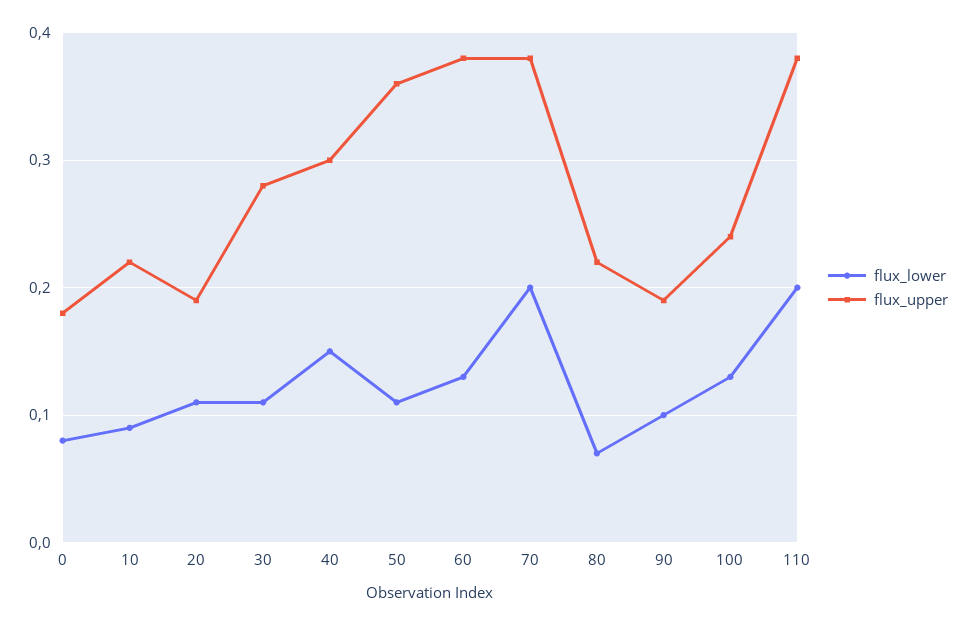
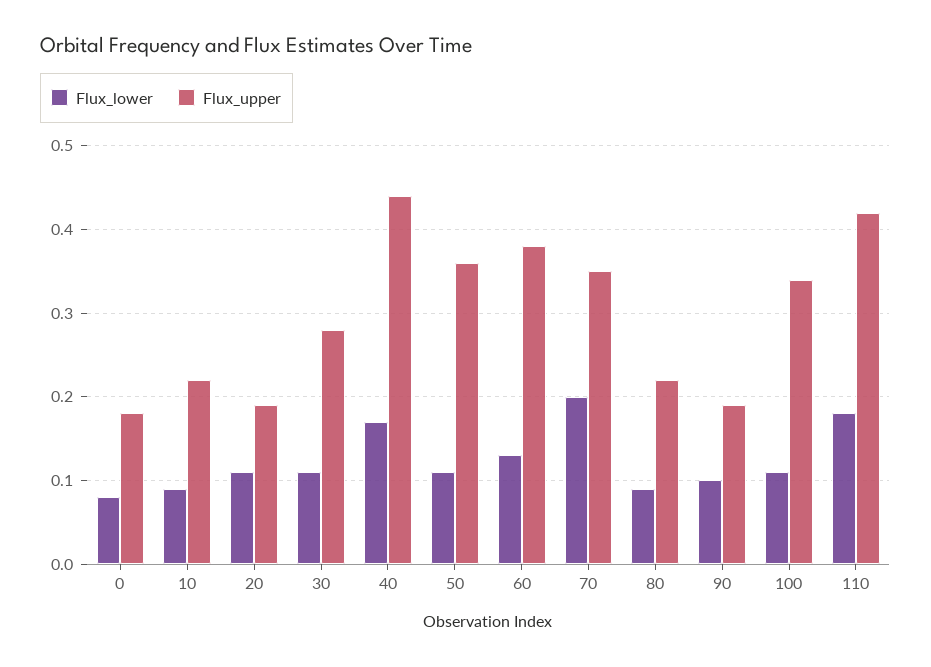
  {
    "flux_lower": {
      "0": 0.08,
      "10": 0.09,
      "20": 0.11,
      "30": 0.11,
-     "40": 0.15,
+     "40": 0.17,
      "50": 0.11,
      "60": 0.13,
      "70": 0.2,
-     "80": 0.07,
+     "80": 0.09,
      "90": 0.1,
-     "100": 0.13,
+     "100": 0.11,
-     "110": 0.2
+     "110": 0.18
    },
    "flux_upper": {
      "0": 0.18,
      "10": 0.22,
      "20": 0.19,
      "30": 0.28,
-     "40": 0.3,
+     "40": 0.44,
      "50": 0.36,
      "60": 0.38,
-     "70": 0.38,
+     "70": 0.35,
      "80": 0.22,
      "90": 0.19,
-     "100": 0.24,
+     "100": 0.34,
-     "110": 0.38
+     "110": 0.42
    }
  }

